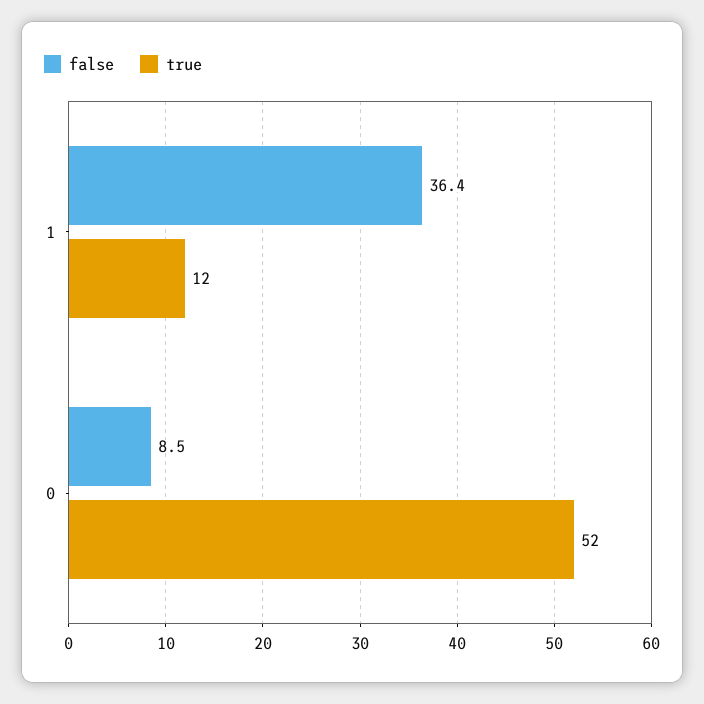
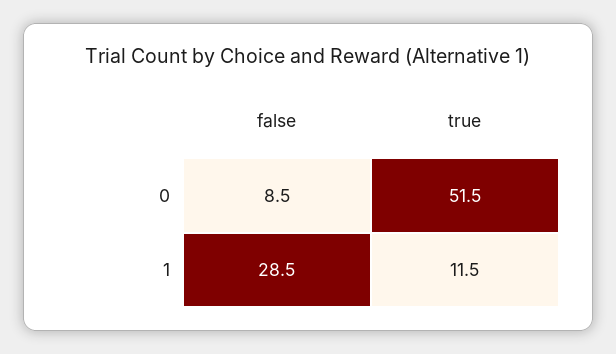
  {
    "false": {
-     "1": 36.4,
+     "1": 28.5,
      "0": 8.5
    },
    "true": {
      "1": 11.5,
      "0": 51.5
    }
  }

